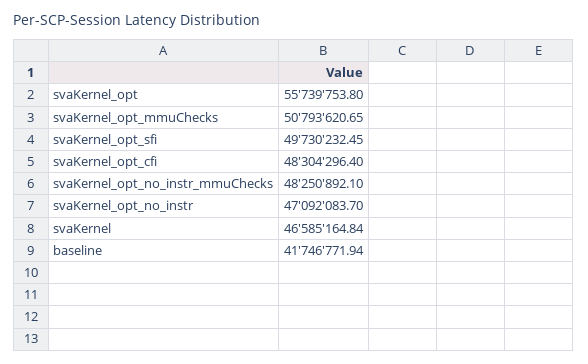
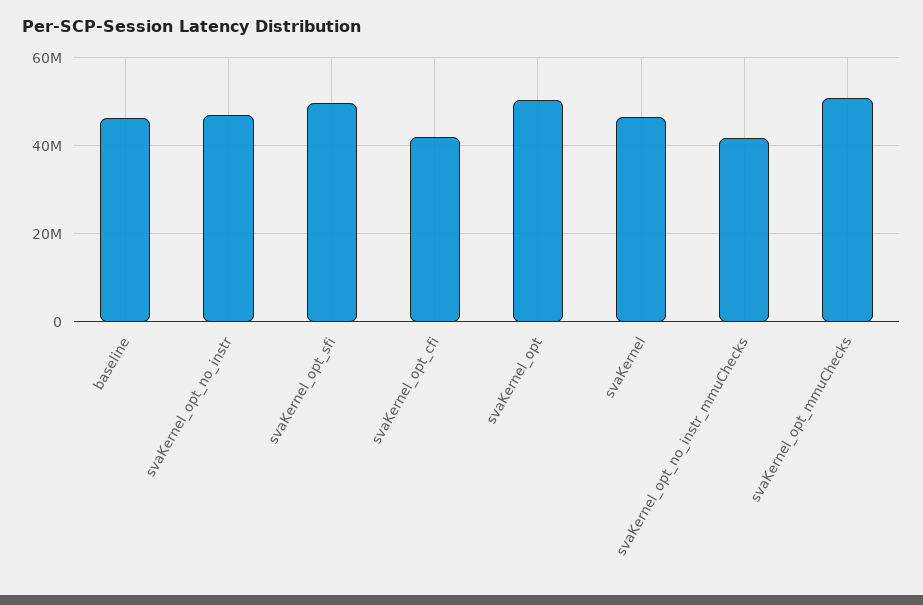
  {
-   "svaKernel_opt": 55739753.8,
+   "svaKernel_opt": 50000000,
    "svaKernel_opt_mmuChecks": 50793620.65,
    "svaKernel_opt_sfi": 49730232.45,
-   "svaKernel_opt_cfi": 48304296.4,
+   "svaKernel_opt_cfi": 42000000,
-   "svaKernel_opt_no_instr_mmuChecks": 48250892.1,
+   "svaKernel_opt_no_instr_mmuChecks": 42000000,
    "svaKernel_opt_no_instr": 47092083.7,
    "svaKernel": 46585164.84,
-   "baseline": 41746771.94
+   "baseline": 46000000
  }

